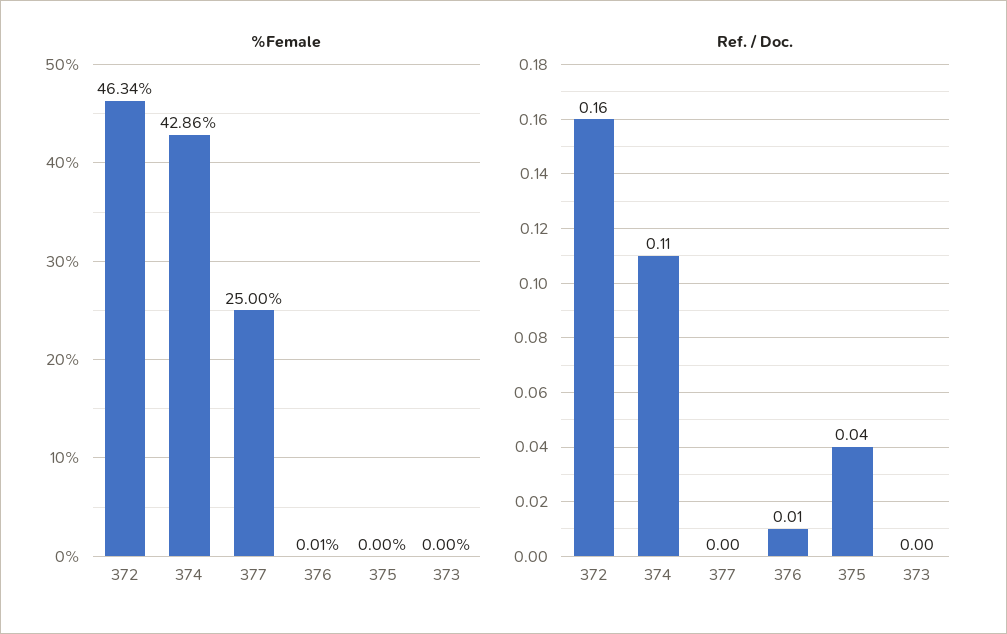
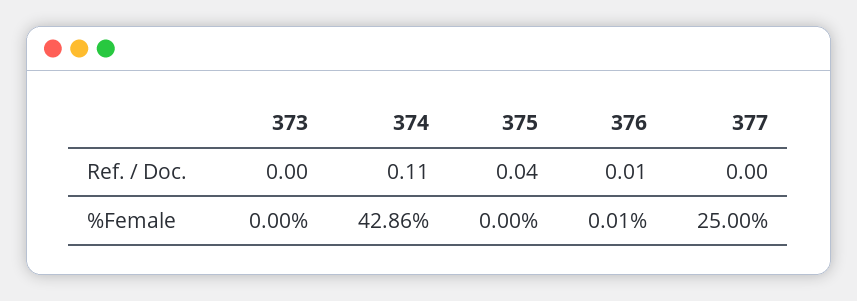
  {
    "%Female": {
-     "372": 46.34,
      "374": 42.86,
      "377": 25,
      "376": 0.01,
      "375": 0,
      "373": 0
    },
    "Ref. / Doc.": {
-     "372": 0.16,
      "374": 0.11,
      "377": 0,
      "376": 0.01,
      "375": 0.04,
      "373": 0
    }
  }

